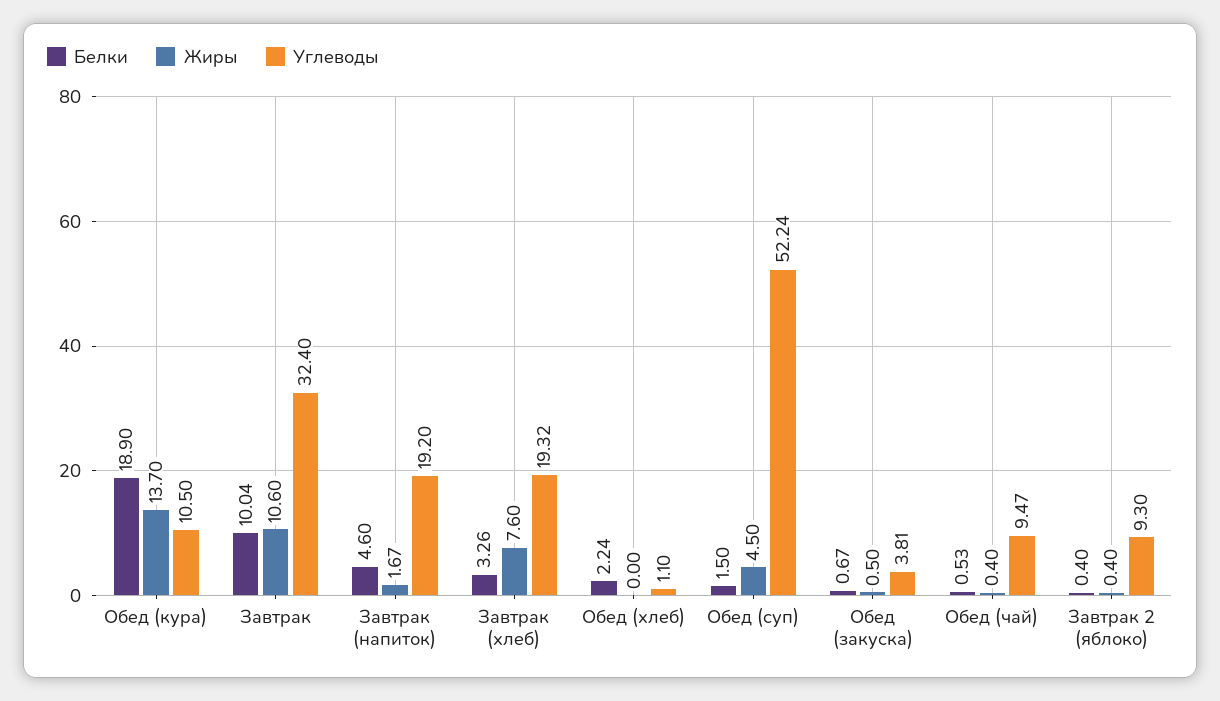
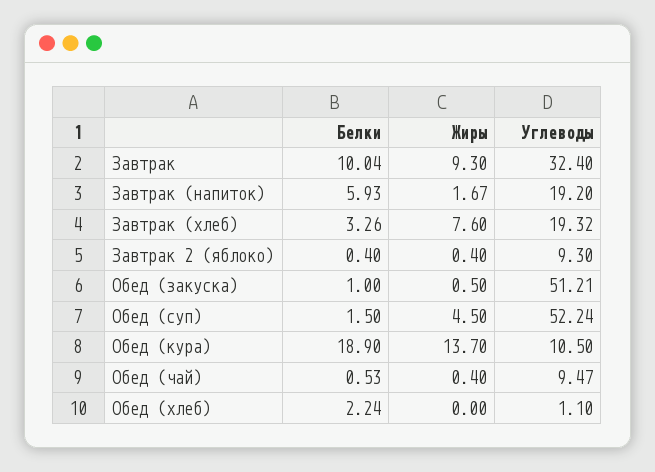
  {
    "Белки": {
      "Обед (кура)": 18.9,
      "Завтрак": 10.04,
-     "Завтрак (напиток)": 4.6,
+     "Завтрак (напиток)": 5.93,
      "Завтрак (хлеб)": 3.26,
      "Обед (хлеб)": 2.24,
      "Обед (суп)": 1.5,
-     "Обед (закуска)": 0.67,
+     "Обед (закуска)": 1,
      "Обед (чай)": 0.53,
      "Завтрак 2 (яблоко)": 0.4
    },
    "Жиры": {
      "Обед (кура)": 13.7,
-     "Завтрак": 10.6,
+     "Завтрак": 9.3,
      "Завтрак (напиток)": 1.67,
      "Завтрак (хлеб)": 7.6,
      "Обед (хлеб)": 0,
      "Обед (суп)": 4.5,
      "Обед (закуска)": 0.5,
      "Обед (чай)": 0.4,
      "Завтрак 2 (яблоко)": 0.4
    },
    "Углеводы": {
      "Обед (кура)": 10.5,
      "Завтрак": 32.4,
      "Завтрак (напиток)": 19.2,
      "Завтрак (хлеб)": 19.32,
      "Обед (хлеб)": 1.1,
      "Обед (суп)": 52.24,
-     "Обед (закуска)": 3.81,
+     "Обед (закуска)": 51.21,
      "Обед (чай)": 9.47,
      "Завтрак 2 (яблоко)": 9.3
    }
  }

